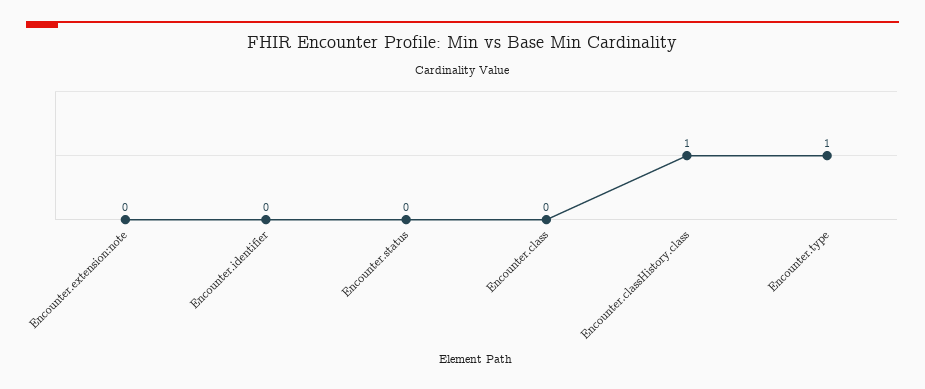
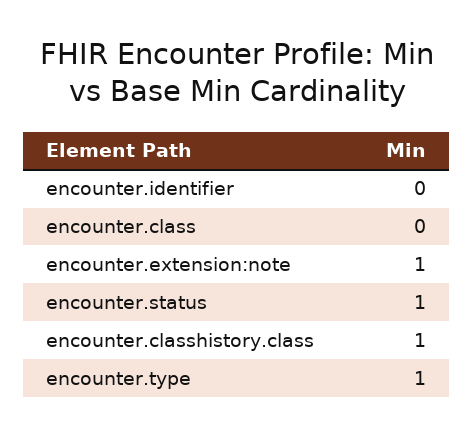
  {
-   "Encounter.extension:note": 0,
+   "Encounter.extension:note": 1,
    "Encounter.identifier": 0,
-   "Encounter.status": 0,
+   "Encounter.status": 1,
    "Encounter.class": 0,
    "Encounter.classHistory.class": 1,
    "Encounter.type": 1
  }

